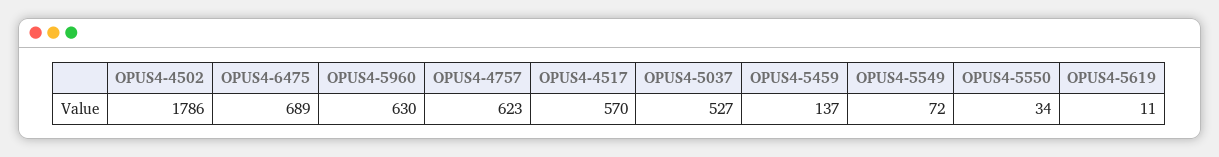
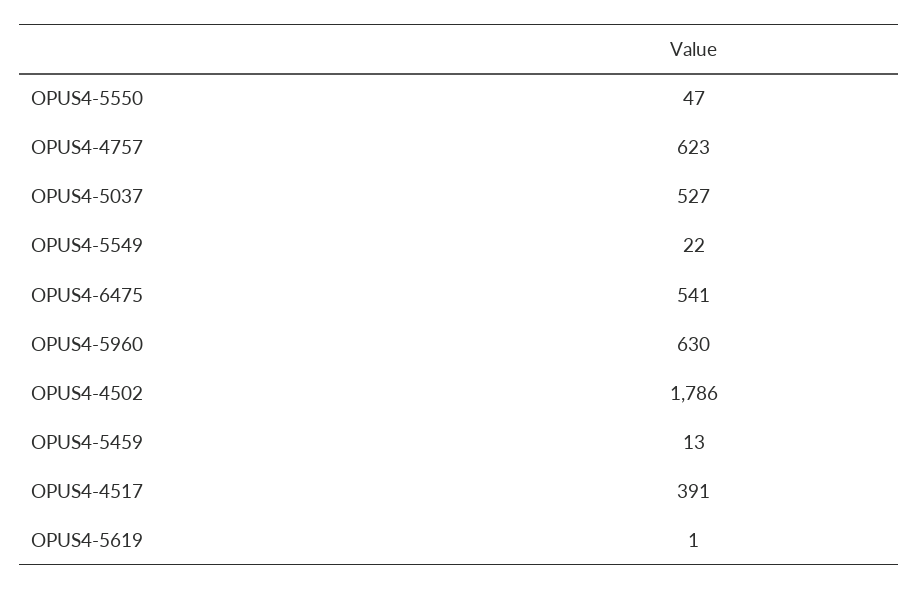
  {
    "OPUS4-4502": 1786,
-   "OPUS4-6475": 689,
+   "OPUS4-6475": 541,
    "OPUS4-5960": 630,
    "OPUS4-4757": 623,
-   "OPUS4-4517": 570,
+   "OPUS4-4517": 391,
    "OPUS4-5037": 527,
-   "OPUS4-5459": 137,
+   "OPUS4-5459": 13,
-   "OPUS4-5549": 72,
+   "OPUS4-5549": 22,
-   "OPUS4-5550": 34,
+   "OPUS4-5550": 47,
-   "OPUS4-5619": 11
+   "OPUS4-5619": 1
  }

